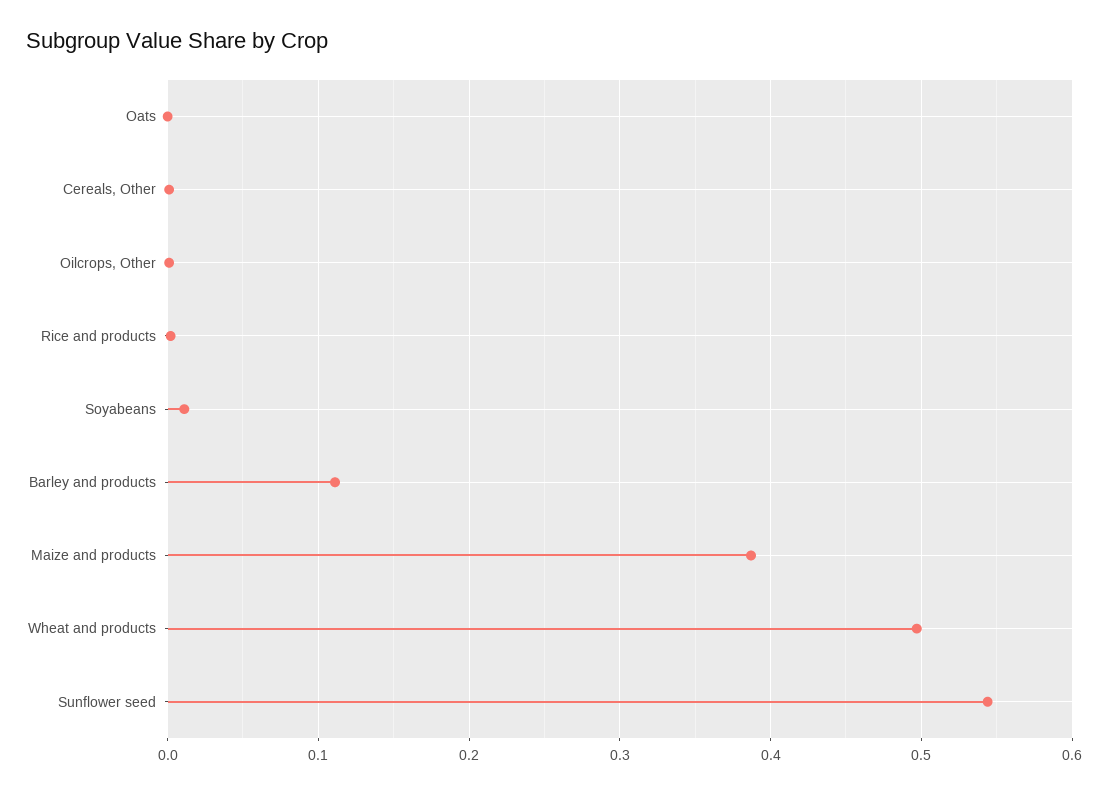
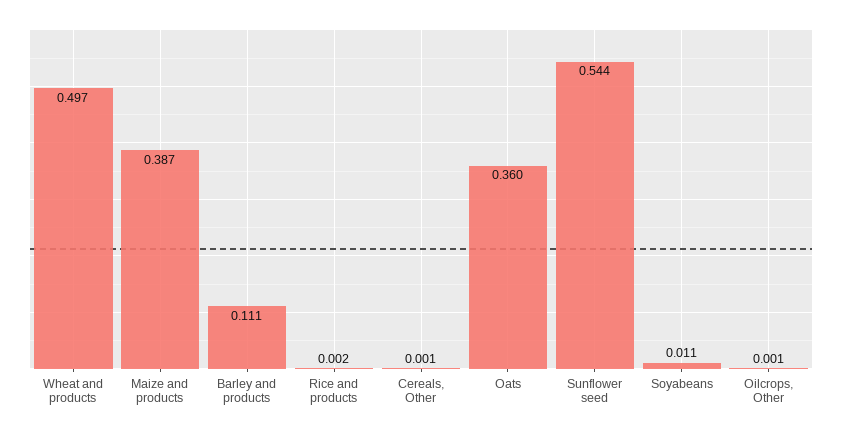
  {
-   "Oats": 0,
+   "Oats": 0.36,
    "Cereals, Other": 0.001,
    "Oilcrops, Other": 0.001,
    "Rice and products": 0.002,
    "Soyabeans": 0.011,
    "Barley and products": 0.111,
    "Maize and products": 0.387,
    "Wheat and products": 0.497,
    "Sunflower seed": 0.544
  }

